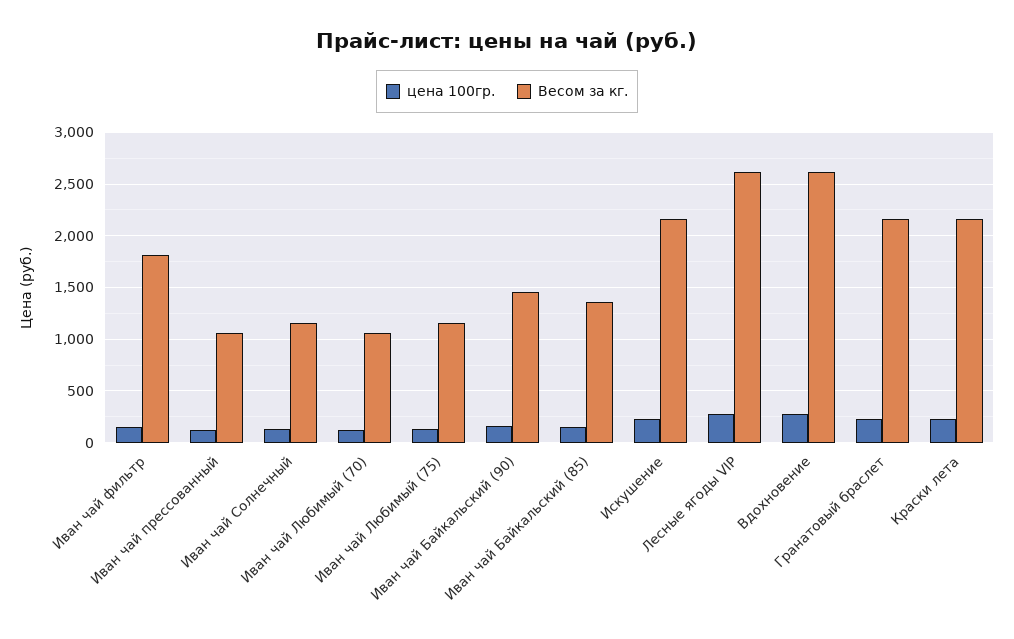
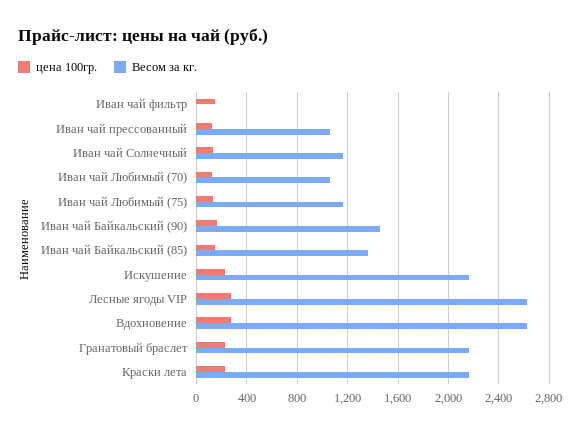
  {
    "цена 100гр.": {
      "Иван чай фильтр": 150,
      "Иван чай прессованный": 100,
      "Иван чай Солнечный": 150,
      "Иван чай Любимый (70)": 100,
      "Иван чай Любимый (75)": 150,
      "Иван чай Байкальский (90)": 150,
      "Иван чай Байкальский (85)": 150,
      "Искушение": 250,
      "Лесные ягоды VIP": 300,
      "Вдохновение": 300,
      "Гранатовый браслет": 250,
      "Краски лета": 250
    },
    "Весом за кг.": {
-     "Иван чай фильтр": 1800,
+     "Иван чай фильтр": 0,
      "Иван чай прессованный": 1050,
      "Иван чай Солнечный": 1150,
      "Иван чай Любимый (70)": 1050,
      "Иван чай Любимый (75)": 1150,
      "Иван чай Байкальский (90)": 1450,
      "Иван чай Байкальский (85)": 1350,
      "Искушение": 2150,
      "Лесные ягоды VIP": 2600,
      "Вдохновение": 2600,
      "Гранатовый браслет": 2150,
      "Краски лета": 2150
    }
  }

